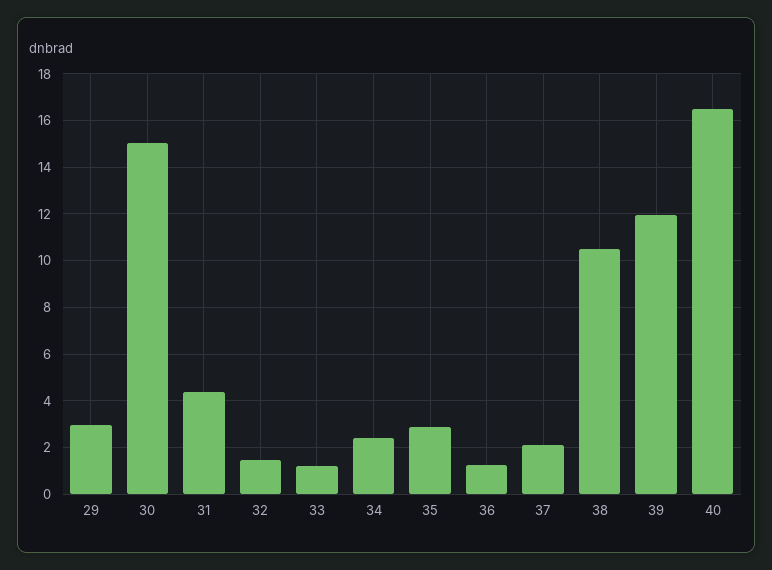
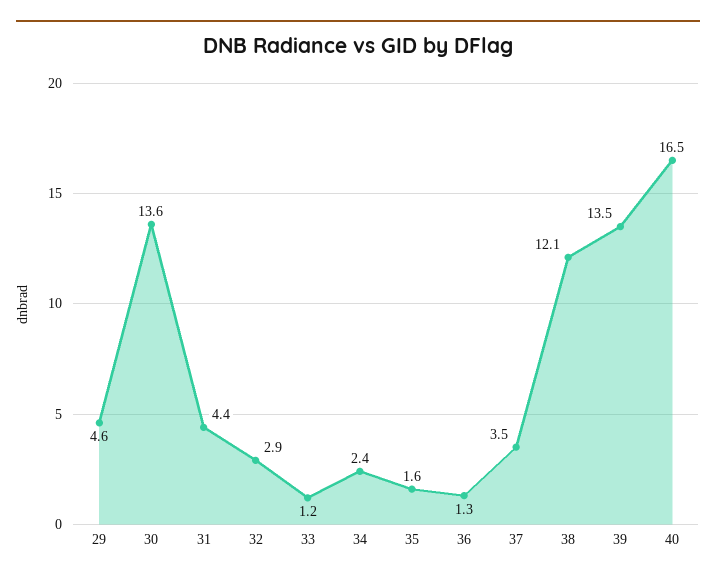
  {
-   "29": 3,
+   "29": 4.6,
-   "30": 15,
+   "30": 13.6,
    "31": 4.4,
-   "32": 1.5,
+   "32": 2.9,
    "33": 1.2,
    "34": 2.4,
-   "35": 3,
+   "35": 1.6,
    "36": 1.3,
-   "37": 2,
+   "37": 3.5,
-   "38": 10.5,
+   "38": 12.1,
-   "39": 12,
+   "39": 13.5,
    "40": 16.5
  }

